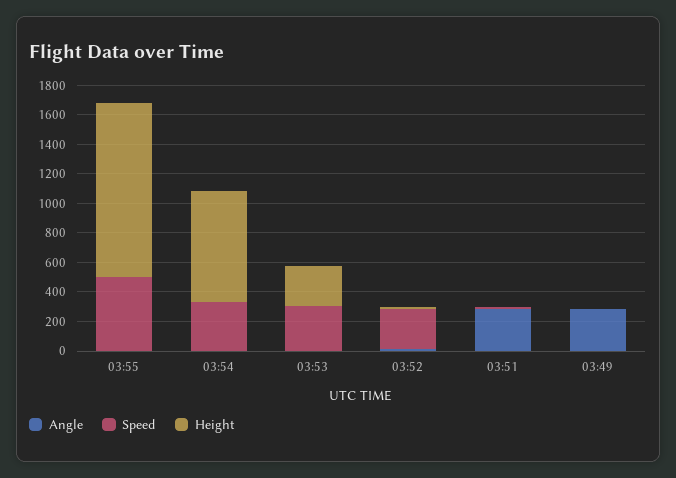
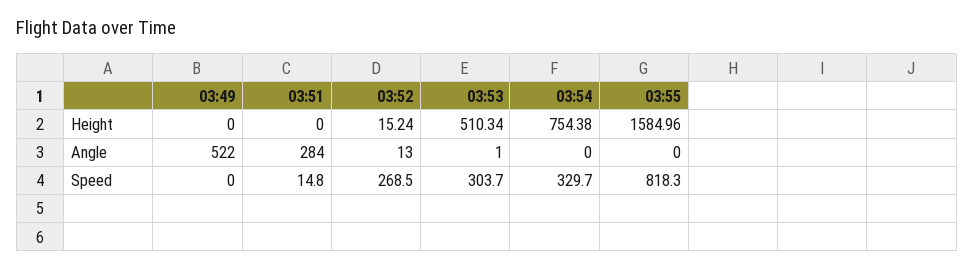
  {
    "Angle": {
      "03:55": 0,
      "03:54": 0,
      "03:53": 1,
      "03:52": 13,
      "03:51": 284,
-     "03:49": 300
+     "03:49": 522
    },
    "Speed": {
-     "03:55": 500,
+     "03:55": 818.3,
      "03:54": 329.7,
      "03:53": 303.7,
      "03:52": 268.5,
      "03:51": 14.8,
      "03:49": 0
    },
    "Height": {
-     "03:55": 1200,
+     "03:55": 1584.96,
      "03:54": 754.38,
-     "03:53": 300,
+     "03:53": 510.34,
      "03:52": 15.24,
      "03:51": 0,
      "03:49": 0
    }
  }

